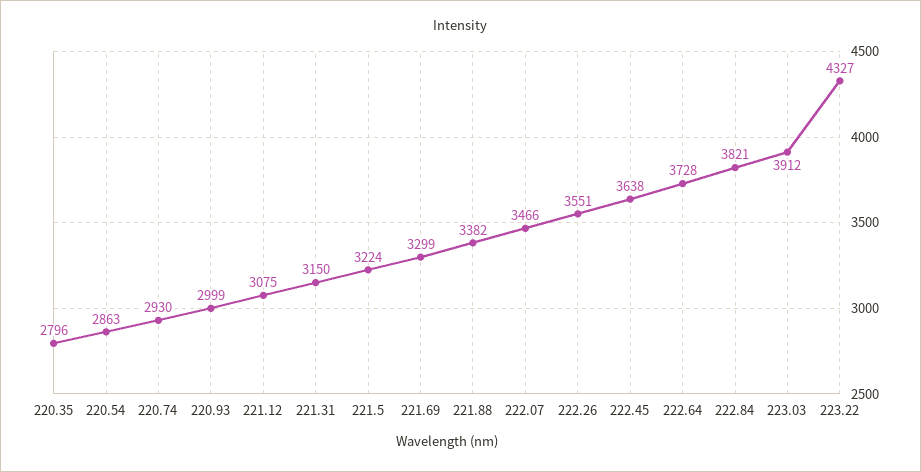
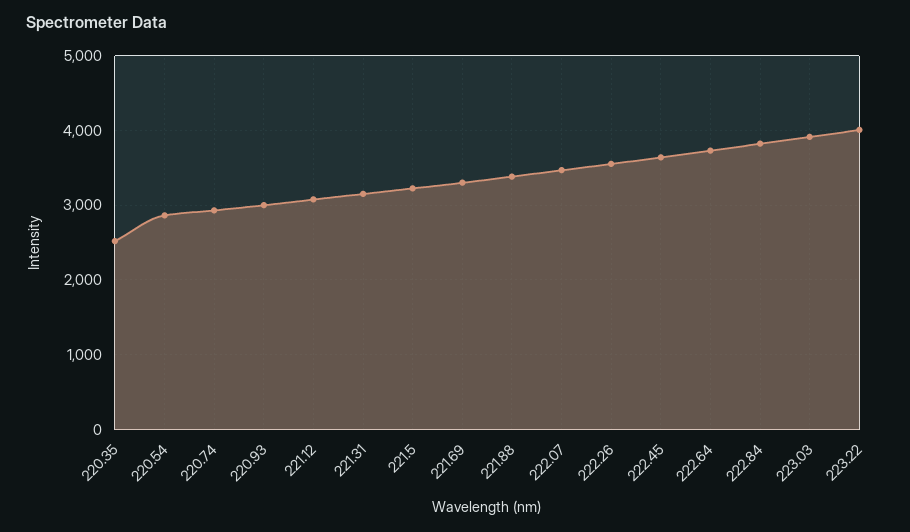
  {
-   "220.35": 2796,
+   "220.35": 2500,
    "220.54": 2863,
    "220.74": 2930,
    "220.93": 2999,
    "221.12": 3075,
    "221.31": 3150,
    "221.5": 3224,
    "221.69": 3299,
    "221.88": 3382,
    "222.07": 3466,
    "222.26": 3551,
    "222.45": 3638,
    "222.64": 3728,
    "222.84": 3821,
    "223.03": 3912,
-   "223.22": 4327
+   "223.22": 4000
  }

